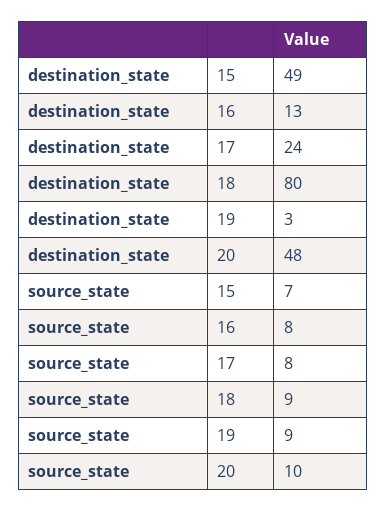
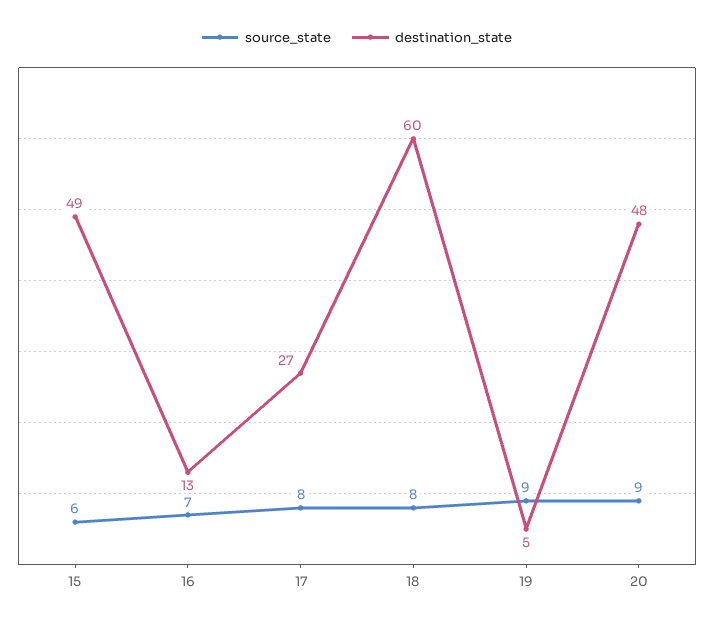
  {
    "destination_state": {
      "15": 49,
      "16": 13,
-     "17": 24,
+     "17": 27,
-     "18": 80,
+     "18": 60,
-     "19": 3,
+     "19": 5,
      "20": 48
    },
    "source_state": {
-     "15": 7,
+     "15": 6,
-     "16": 8,
+     "16": 7,
      "17": 8,
-     "18": 9,
+     "18": 8,
      "19": 9,
-     "20": 10
+     "20": 9
    }
  }

